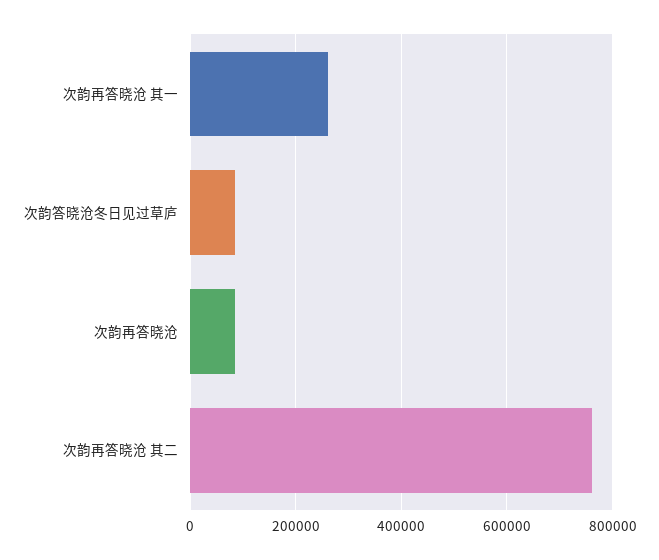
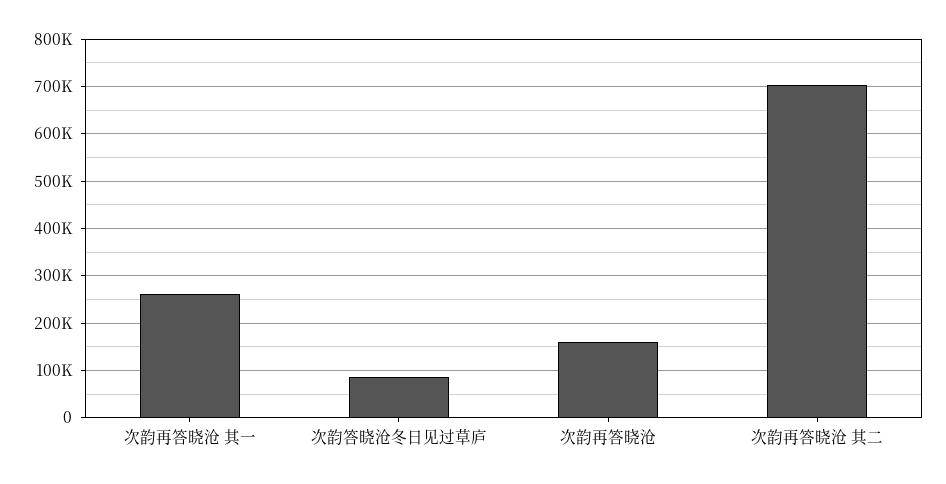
  {
    "次韵再答晓沧 其一": 260000,
    "次韵答晓沧冬日见过草庐": 80000,
-   "次韵再答晓沧": 80000,
+   "次韵再答晓沧": 160000,
-   "次韵再答晓沧 其二": 760000
+   "次韵再答晓沧 其二": 700000
  }

